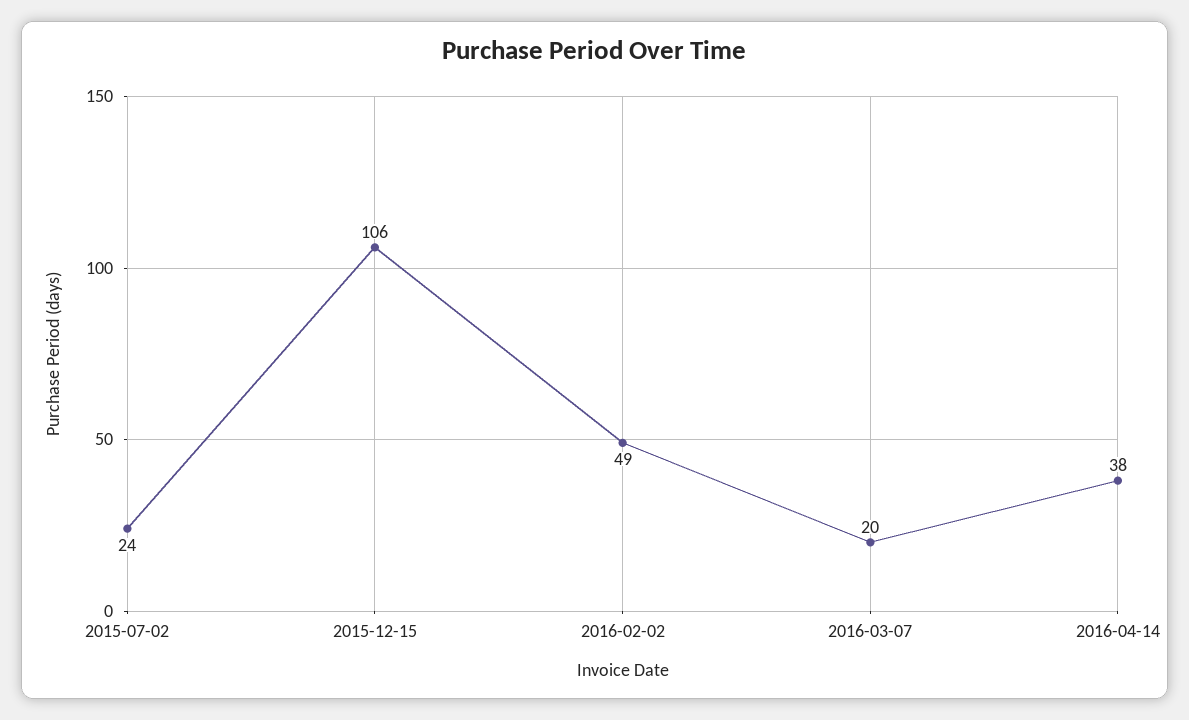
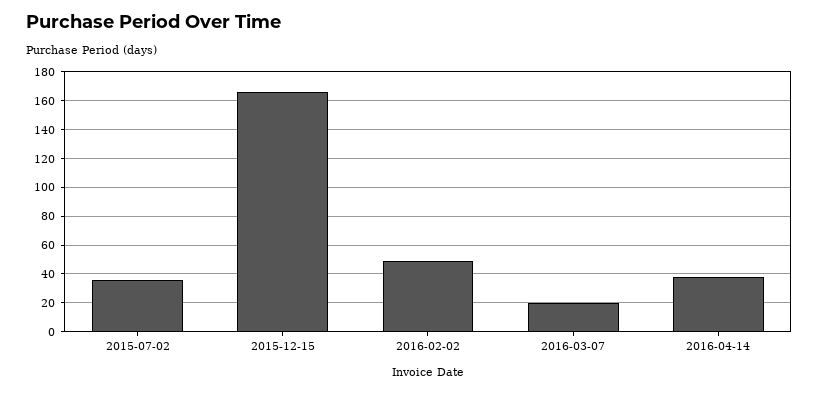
  {
-   "2015-07-02": 24,
+   "2015-07-02": 35,
-   "2015-12-15": 106,
+   "2015-12-15": 165,
    "2016-02-02": 49,
    "2016-03-07": 20,
    "2016-04-14": 38
  }

